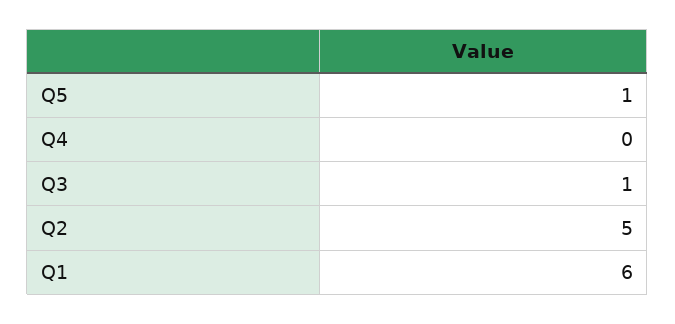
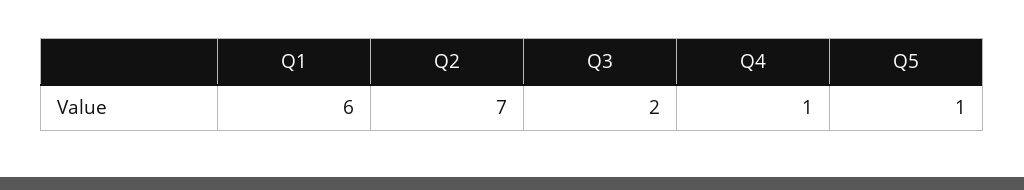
  {
    "Q5": 1,
-   "Q4": 0,
+   "Q4": 1,
-   "Q3": 1,
+   "Q3": 2,
-   "Q2": 5,
+   "Q2": 7,
    "Q1": 6
  }

